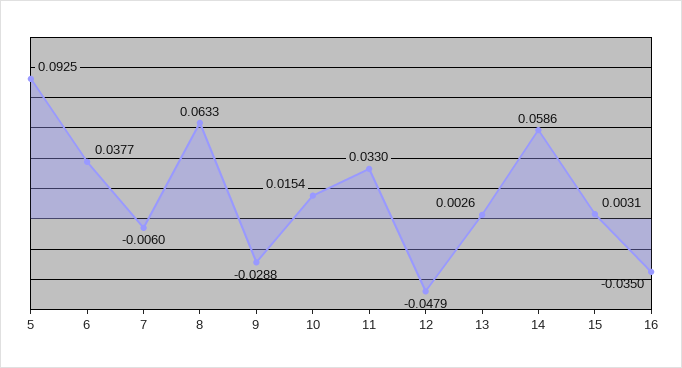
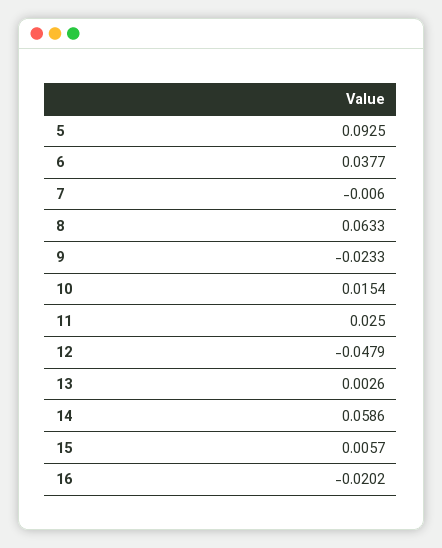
  {
    "5": 0.0925,
    "6": 0.0377,
    "7": -0.006,
    "8": 0.0633,
-   "9": -0.0288,
+   "9": -0.0233,
    "10": 0.0154,
-   "11": 0.033,
+   "11": 0.025,
    "12": -0.0479,
    "13": 0.0026,
    "14": 0.0586,
-   "15": 0.0031,
+   "15": 0.0057,
-   "16": -0.035
+   "16": -0.0202
  }

